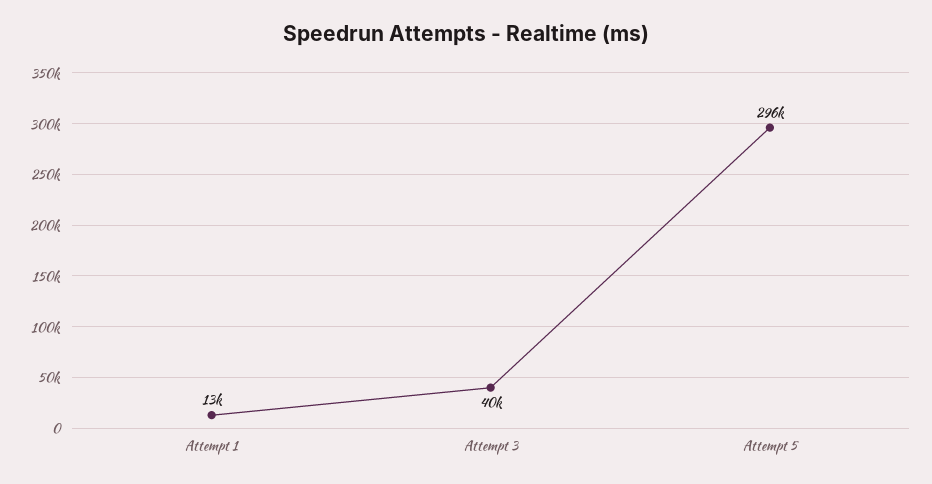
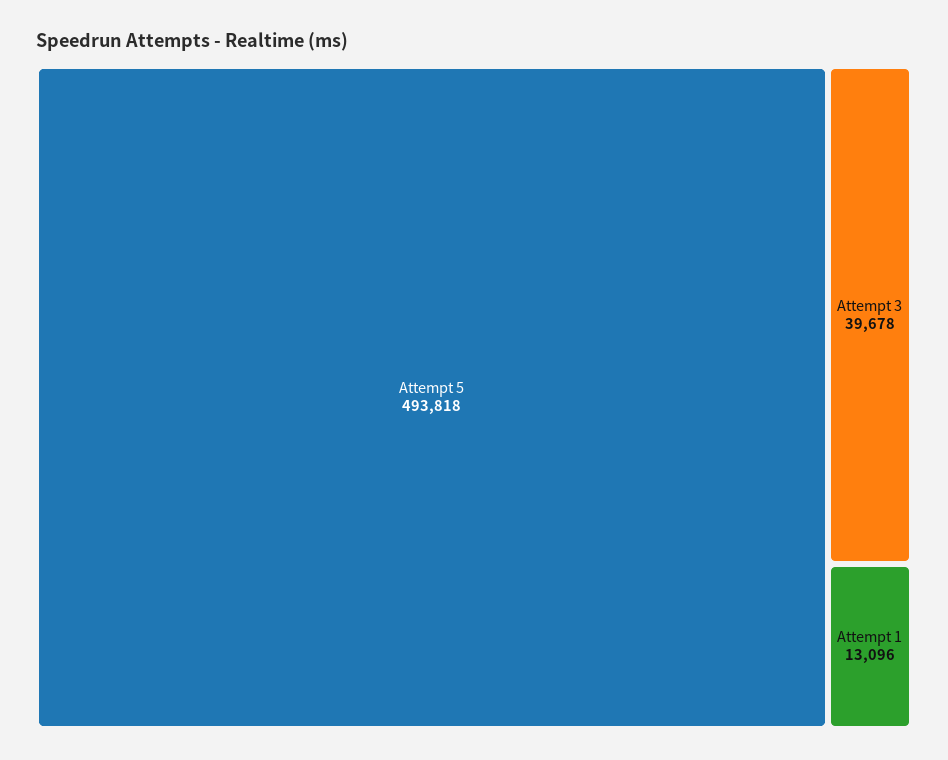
  {
    "Attempt 1": 13096,
    "Attempt 3": 39678,
-   "Attempt 5": 296000
+   "Attempt 5": 493818
  }

